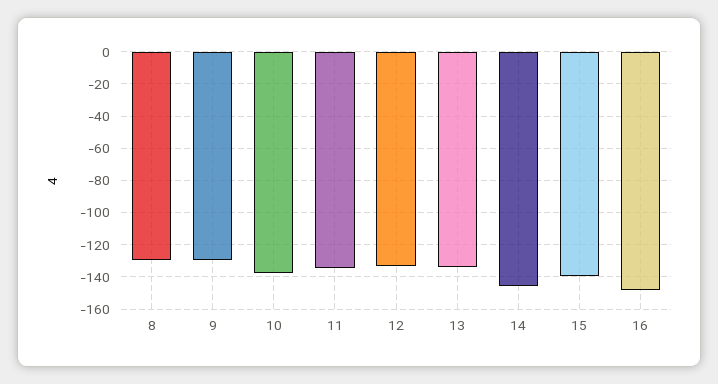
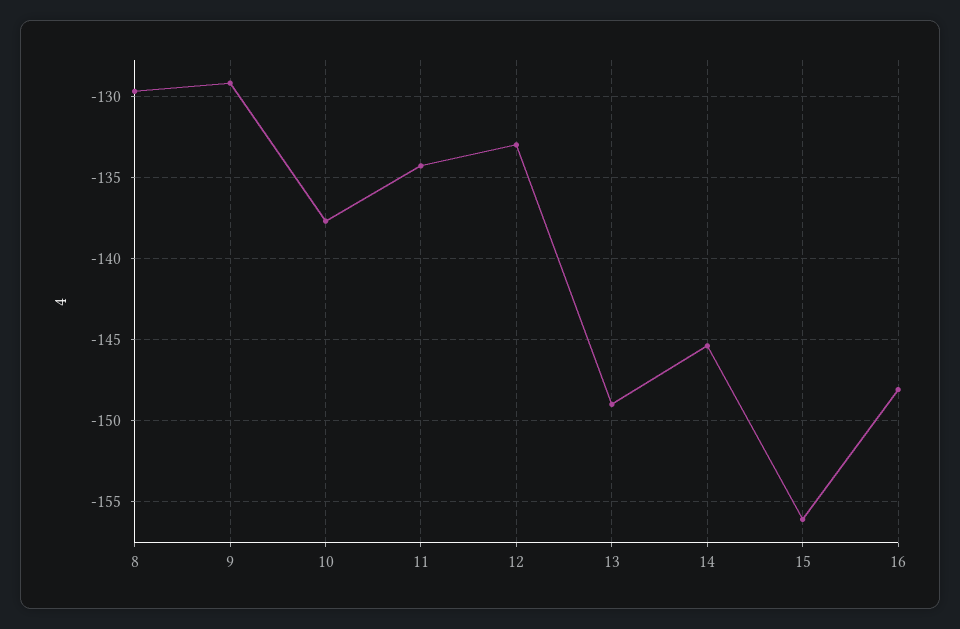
  {
    "8": -129.5,
    "9": -129,
    "10": -137.5,
    "11": -134.5,
    "12": -133,
-   "13": -135,
+   "13": -149,
    "14": -145.5,
-   "15": -140,
+   "15": -156,
    "16": -148
  }

